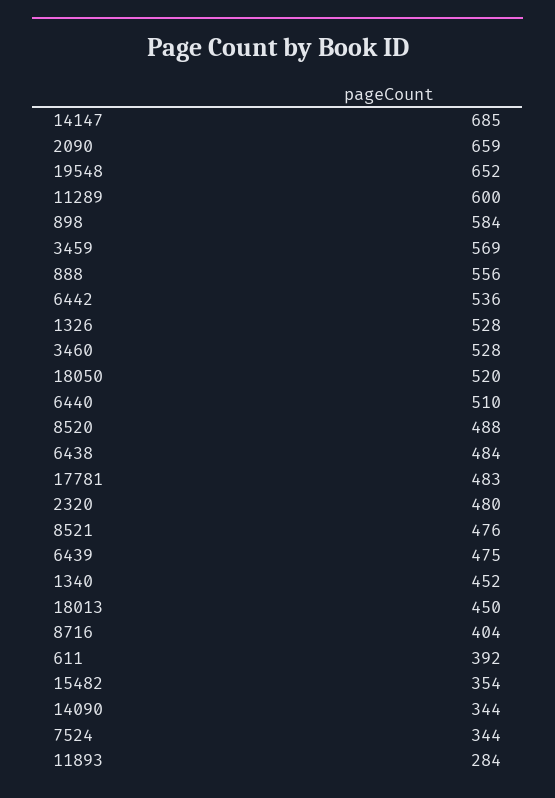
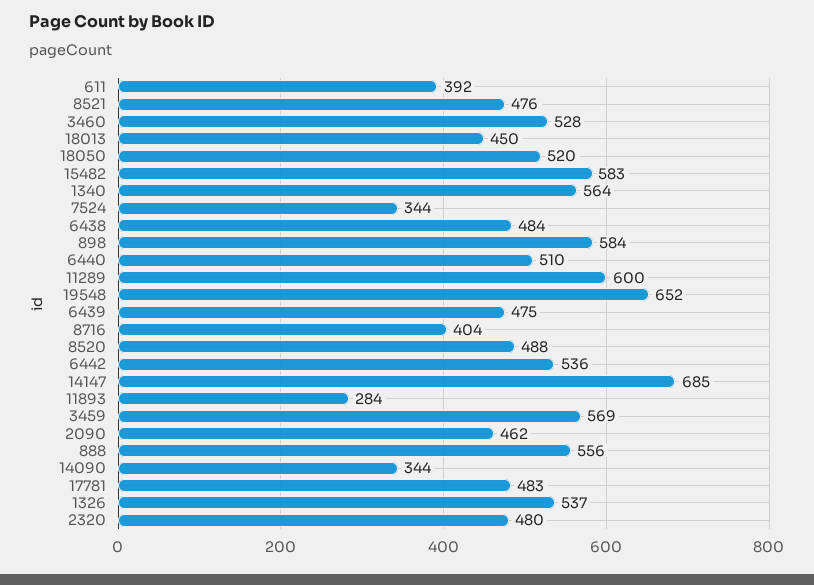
  {
    "14147": 685,
-   "2090": 659,
+   "2090": 462,
    "19548": 652,
    "11289": 600,
    "898": 584,
    "3459": 569,
    "888": 556,
    "6442": 536,
-   "1326": 528,
+   "1326": 537,
    "3460": 528,
    "18050": 520,
    "6440": 510,
    "8520": 488,
    "6438": 484,
    "17781": 483,
    "2320": 480,
    "8521": 476,
    "6439": 475,
-   "1340": 452,
+   "1340": 564,
    "18013": 450,
    "8716": 404,
    "611": 392,
-   "15482": 354,
+   "15482": 583,
    "14090": 344,
    "7524": 344,
    "11893": 284
  }

